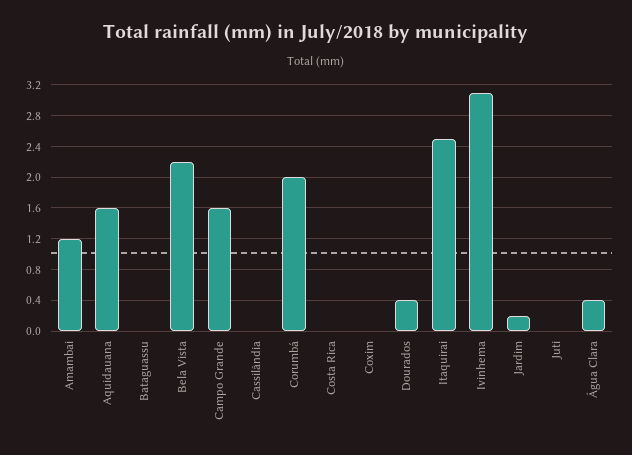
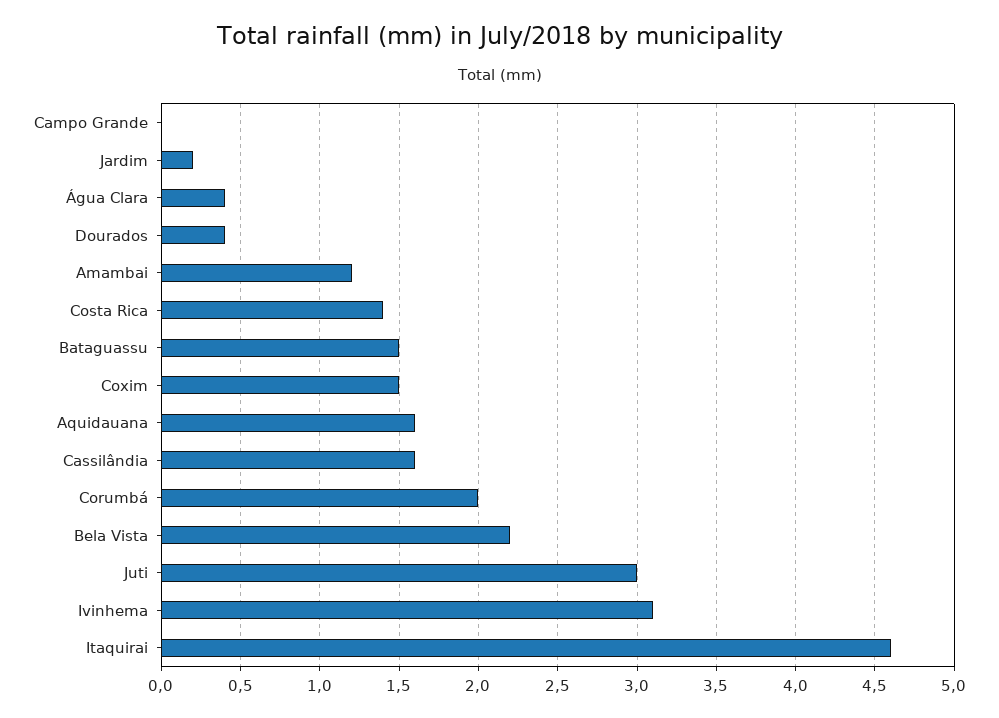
  {
    "Amambai": 1.2,
    "Aquidauana": 1.6,
-   "Bataguassu": 0,
+   "Bataguassu": 1.5,
    "Bela Vista": 2.2,
-   "Campo Grande": 1.6,
+   "Campo Grande": 0,
-   "Cassilândia": 0,
+   "Cassilândia": 1.6,
    "Corumbá": 2,
-   "Costa Rica": 0,
+   "Costa Rica": 1.4,
-   "Coxim": 0,
+   "Coxim": 1.5,
    "Dourados": 0.4,
-   "Itaquirai": 2.5,
+   "Itaquirai": 4.6,
    "Ivinhema": 3.1,
    "Jardim": 0.2,
-   "Juti": 0,
+   "Juti": 3,
    "Água Clara": 0.4
  }

